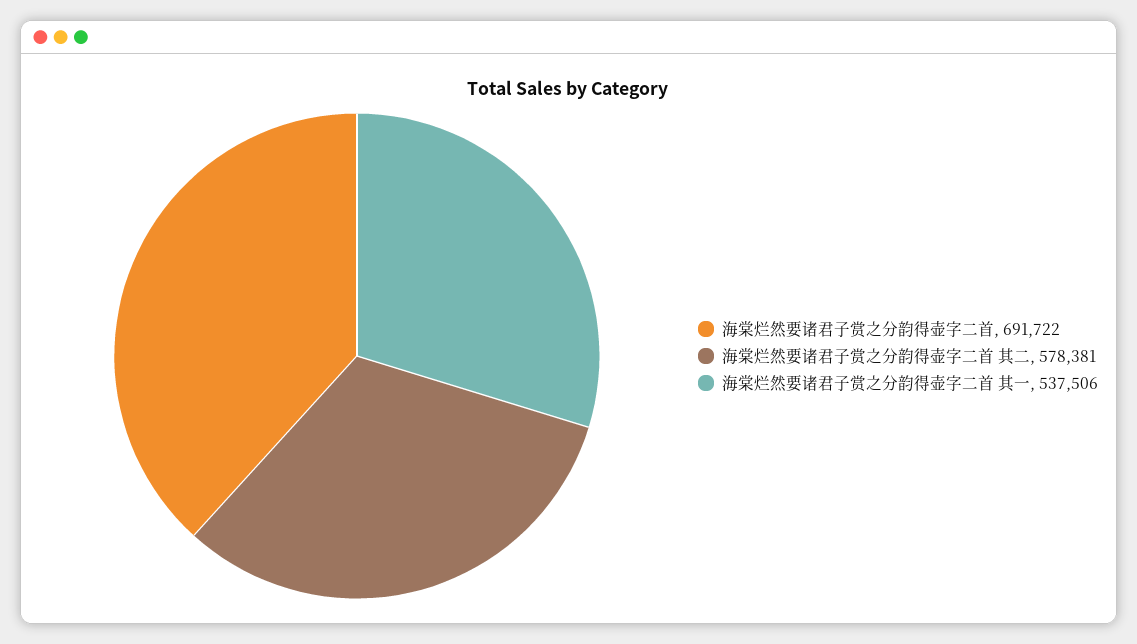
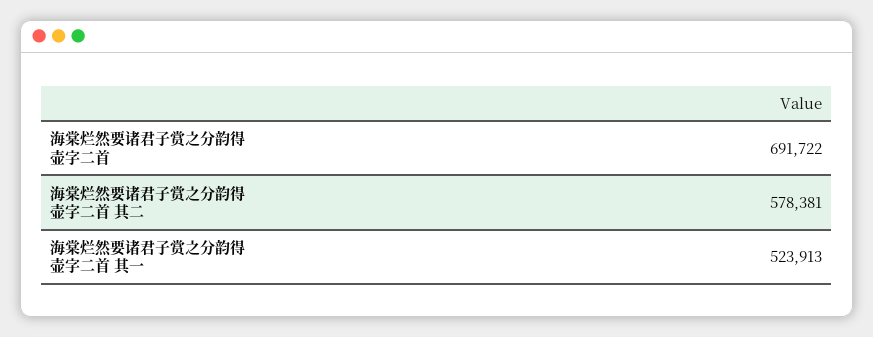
  {
    "海棠烂然要诸君子赏之分韵得壶字二首": 691722,
    "海棠烂然要诸君子赏之分韵得壶字二首 其二": 578381,
-   "海棠烂然要诸君子赏之分韵得壶字二首 其一": 537506
+   "海棠烂然要诸君子赏之分韵得壶字二首 其一": 523913
  }

